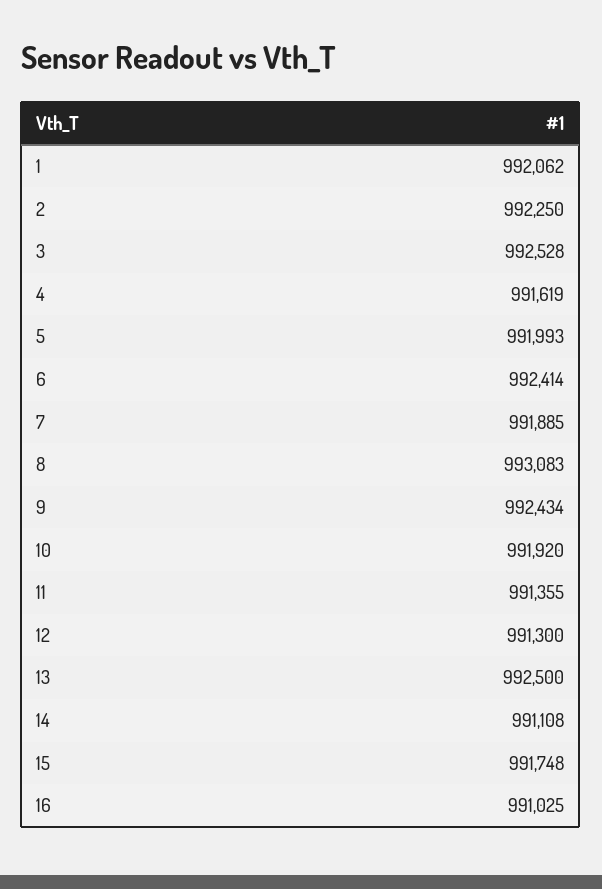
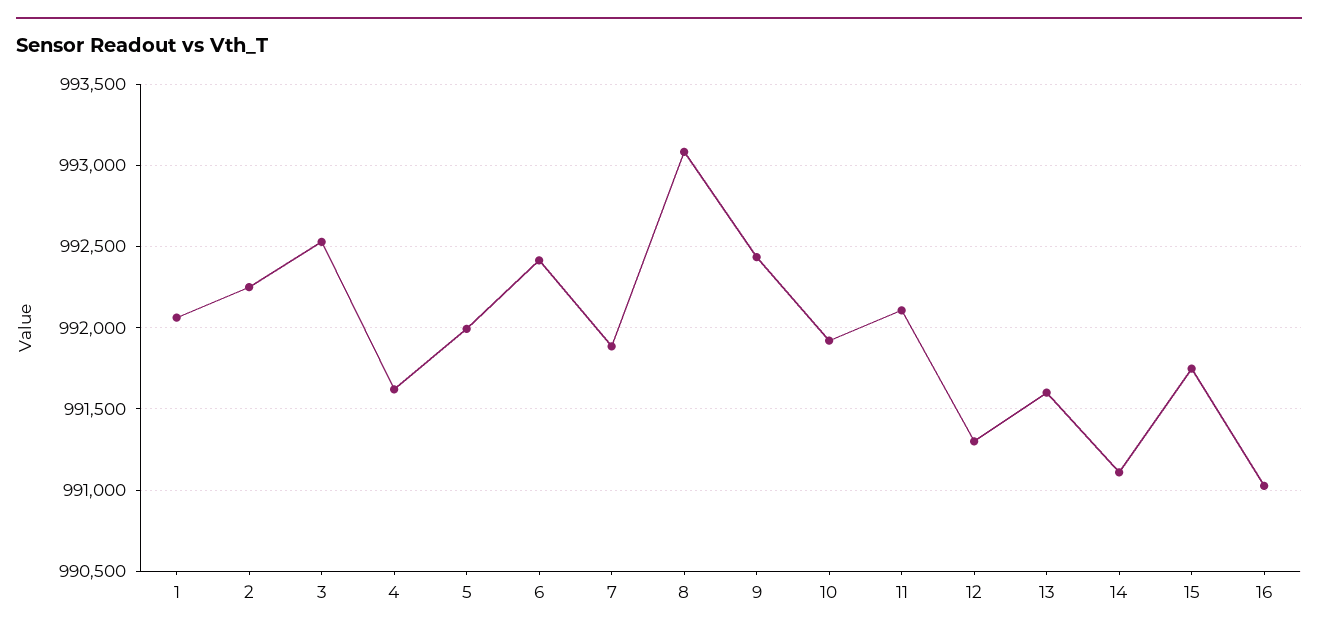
  {
    "1": 992062,
    "2": 992250,
    "3": 992528,
    "4": 991619,
    "5": 991993,
    "6": 992414,
    "7": 991885,
    "8": 993083,
    "9": 992434,
    "10": 991920,
-   "11": 991355,
+   "11": 992100,
    "12": 991300,
-   "13": 992500,
+   "13": 991600,
    "14": 991108,
    "15": 991748,
    "16": 991025
  }

